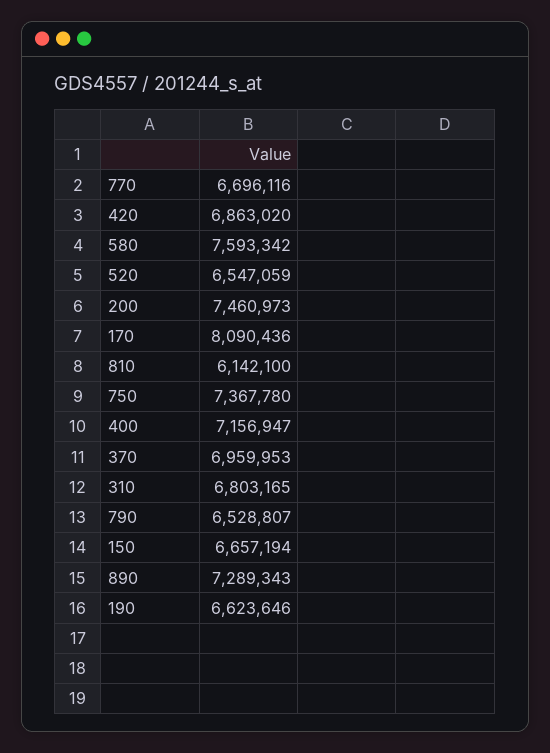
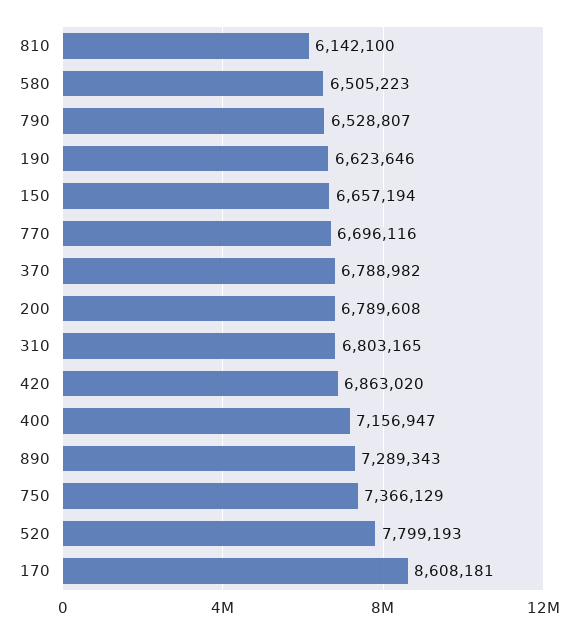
  {
    "770": 6696116,
    "420": 6863020,
-   "580": 7593342,
+   "580": 6505223,
-   "520": 6547059,
+   "520": 7799193,
-   "200": 7460973,
+   "200": 6789608,
-   "170": 8090436,
+   "170": 8608181,
    "810": 6142100,
-   "750": 7367780,
+   "750": 7366129,
    "400": 7156947,
-   "370": 6959953,
+   "370": 6788982,
    "310": 6803165,
    "790": 6528807,
    "150": 6657194,
    "890": 7289343,
    "190": 6623646
  }

